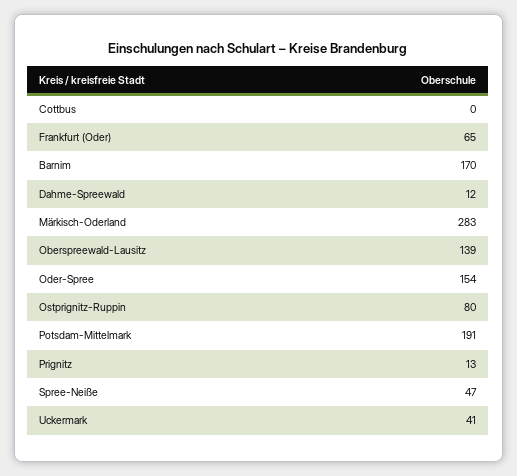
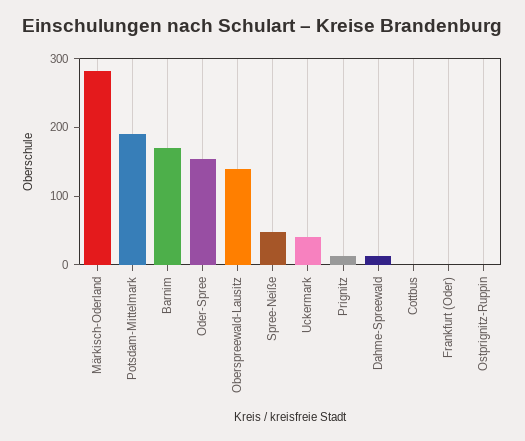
  {
    "Cottbus": 0,
-   "Frankfurt (Oder)": 65,
+   "Frankfurt (Oder)": 0,
    "Barnim": 170,
    "Dahme-Spreewald": 12,
    "Märkisch-Oderland": 283,
    "Oberspreewald-Lausitz": 139,
    "Oder-Spree": 154,
-   "Ostprignitz-Ruppin": 80,
+   "Ostprignitz-Ruppin": 0,
    "Potsdam-Mittelmark": 191,
    "Prignitz": 13,
    "Spree-Neiße": 47,
    "Uckermark": 41
  }

